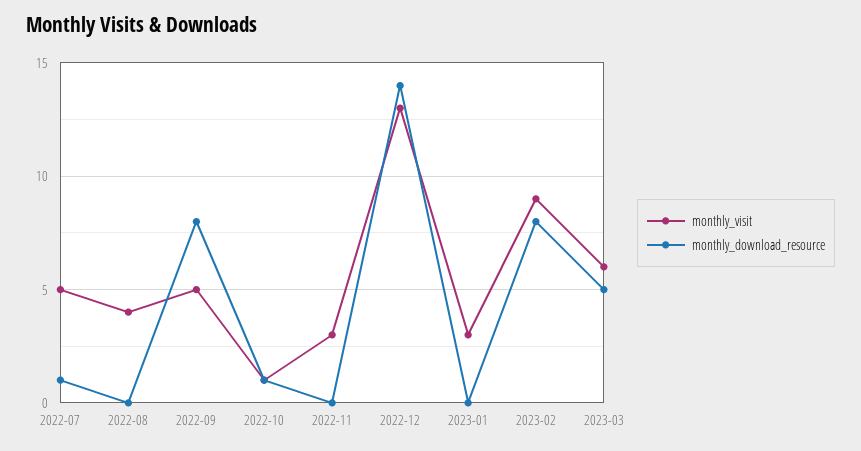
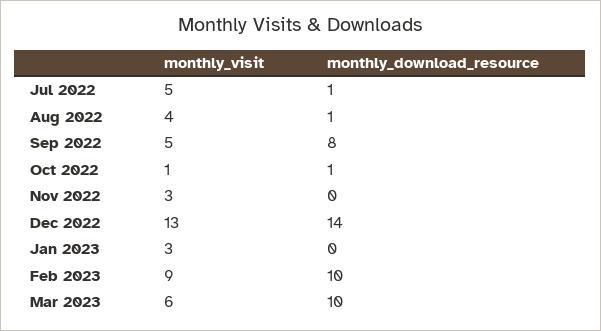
  {
    "monthly_visit": {
      "2022-07": 5,
      "2022-08": 4,
      "2022-09": 5,
      "2022-10": 1,
      "2022-11": 3,
      "2022-12": 13,
      "2023-01": 3,
      "2023-02": 9,
      "2023-03": 6
    },
    "monthly_download_resource": {
      "2022-07": 1,
-     "2022-08": 0,
+     "2022-08": 1,
      "2022-09": 8,
      "2022-10": 1,
      "2022-11": 0,
      "2022-12": 14,
      "2023-01": 0,
-     "2023-02": 8,
+     "2023-02": 10,
-     "2023-03": 5
+     "2023-03": 10
    }
  }

